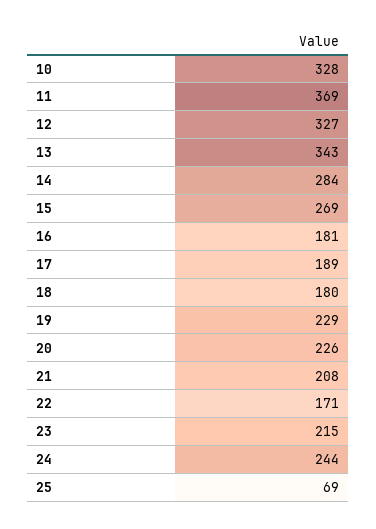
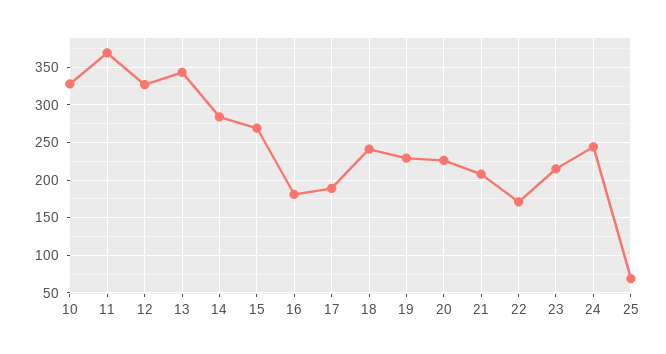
  {
    "10": 328,
    "11": 369,
    "12": 327,
    "13": 343,
    "14": 284,
    "15": 269,
    "16": 181,
    "17": 189,
-   "18": 180,
+   "18": 240,
    "19": 229,
    "20": 226,
    "21": 208,
    "22": 171,
    "23": 215,
    "24": 244,
    "25": 69
  }

